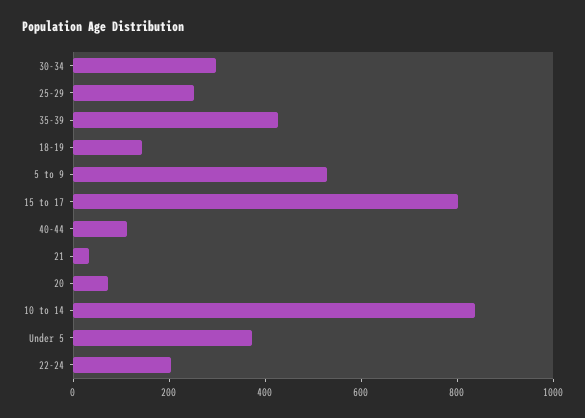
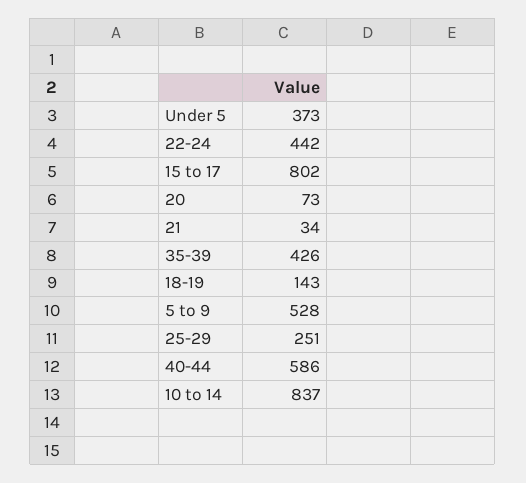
  {
-   "30-34": 300,
    "25-29": 251,
    "35-39": 426,
    "18-19": 143,
    "5 to 9": 528,
    "15 to 17": 802,
-   "40-44": 100,
+   "40-44": 586,
    "21": 34,
    "20": 73,
    "10 to 14": 837,
    "Under 5": 373,
-   "22-24": 200
+   "22-24": 442
  }

